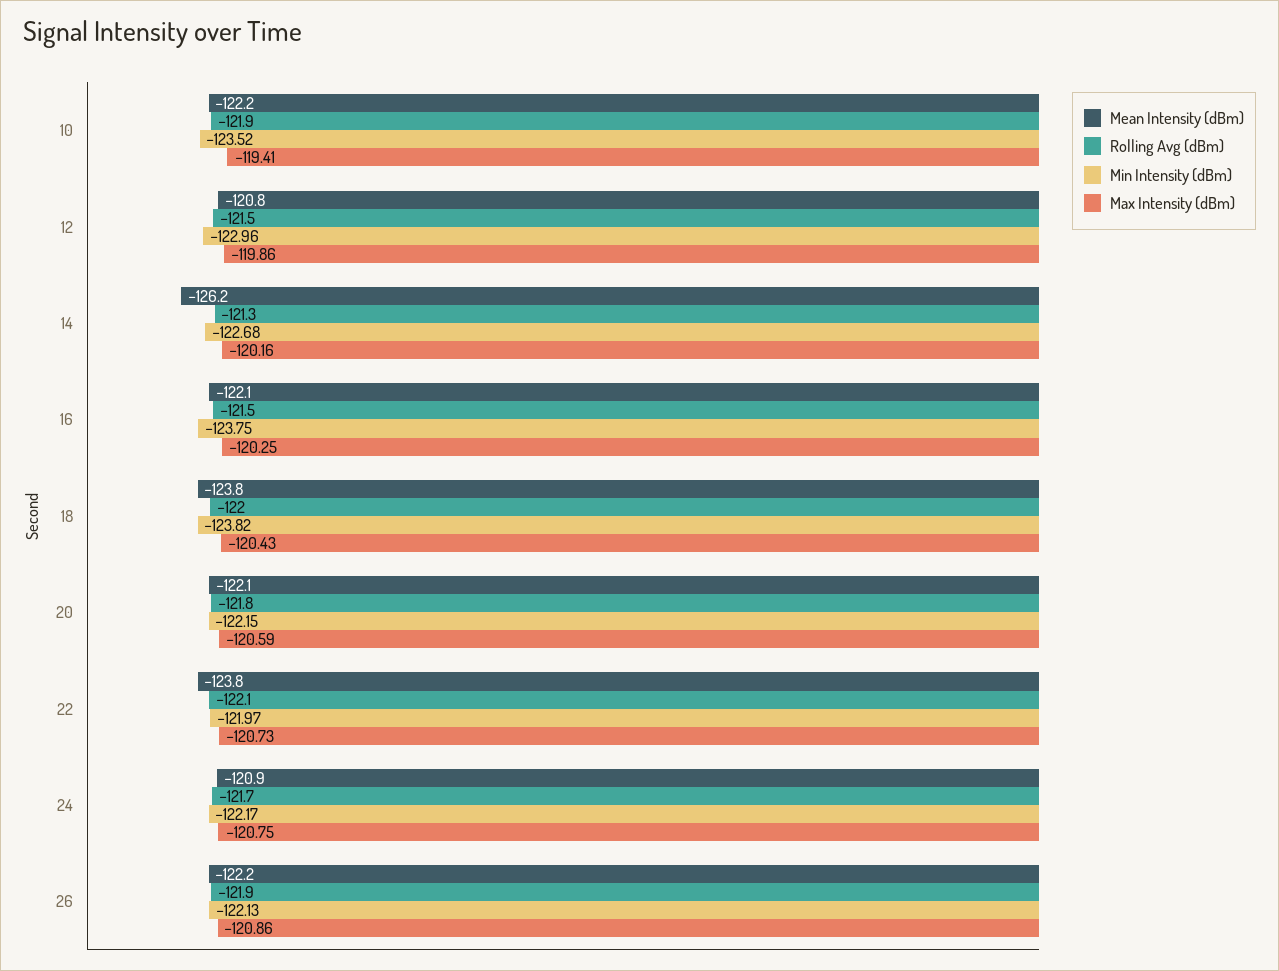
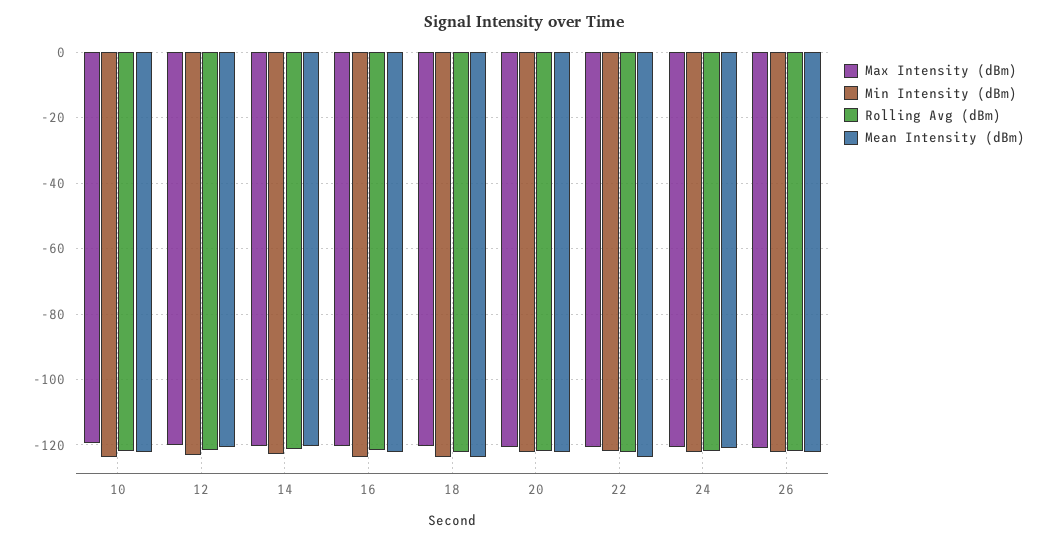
  {
    "Mean Intensity (dBm)": {
      "10": -122.2,
      "12": -120.8,
-     "14": -126.2,
+     "14": -120,
      "16": -122.1,
      "18": -123.8,
      "20": -122.1,
      "22": -123.8,
      "24": -120.9,
      "26": -122.2
    },
    "Rolling Avg (dBm)": {
      "10": -121.9,
      "12": -121.5,
      "14": -121.3,
      "16": -121.5,
      "18": -122,
      "20": -121.8,
      "22": -122.1,
      "24": -121.7,
      "26": -121.9
    },
    "Min Intensity (dBm)": {
      "10": -123.52,
      "12": -122.96,
      "14": -122.68,
      "16": -123.75,
      "18": -123.82,
      "20": -122.15,
      "22": -121.97,
      "24": -122.17,
      "26": -122.13
    },
    "Max Intensity (dBm)": {
      "10": -119.41,
      "12": -119.86,
      "14": -120.16,
      "16": -120.25,
      "18": -120.43,
      "20": -120.59,
      "22": -120.73,
      "24": -120.75,
      "26": -120.86
    }
  }

